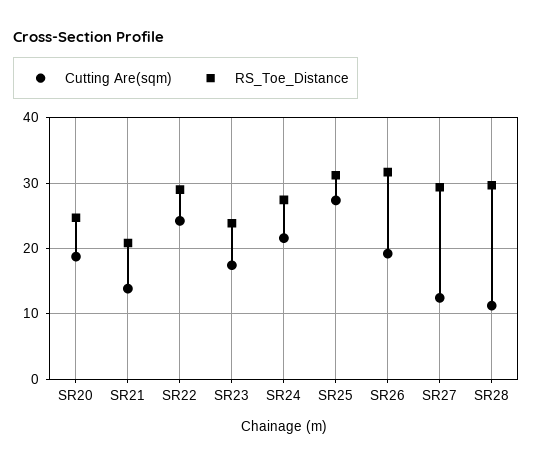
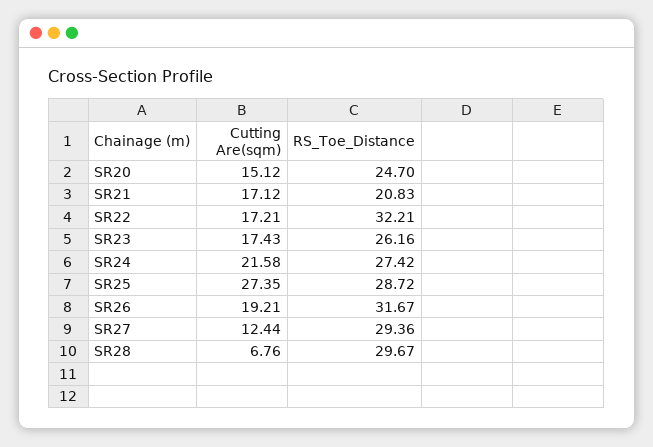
  {
    "Cutting Are(sqm)": {
-     "SR20": 19,
+     "SR20": 15.12,
-     "SR21": 14,
+     "SR21": 17.12,
-     "SR22": 24,
+     "SR22": 17.21,
      "SR23": 17.43,
      "SR24": 21.58,
      "SR25": 27.35,
      "SR26": 19.21,
      "SR27": 12.44,
-     "SR28": 11
+     "SR28": 6.76
    },
    "RS_Toe_Distance": {
      "SR20": 24.7,
      "SR21": 20.83,
-     "SR22": 29,
+     "SR22": 32.21,
-     "SR23": 24,
+     "SR23": 26.16,
      "SR24": 27.42,
-     "SR25": 31,
+     "SR25": 28.72,
      "SR26": 31.67,
      "SR27": 29.36,
      "SR28": 29.67
    }
  }

